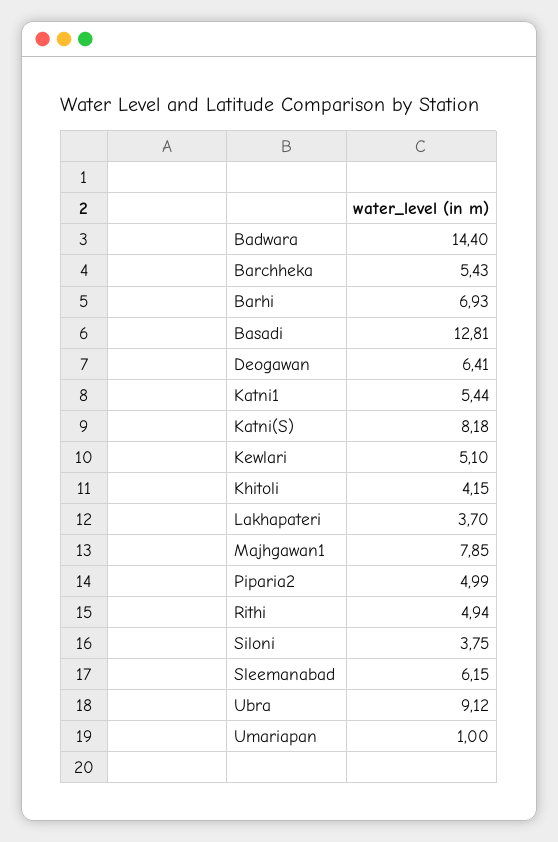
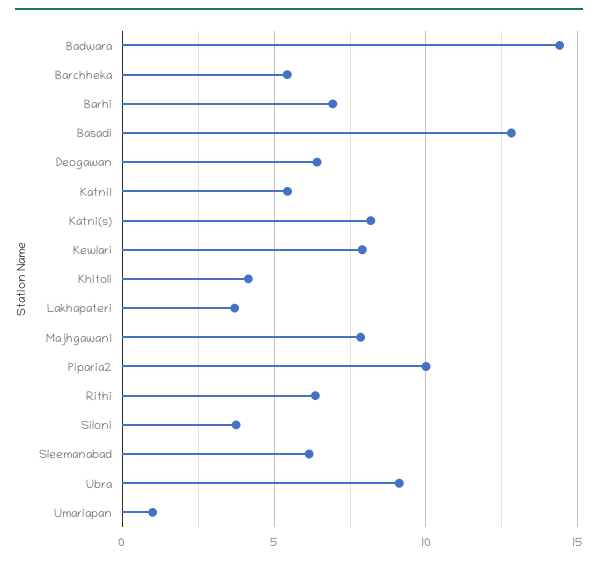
  {
    "Badwara": 14.4,
    "Barchheka": 5.43,
    "Barhi": 6.93,
    "Basadi": 12.81,
    "Deogawan": 6.41,
    "Katni1": 5.44,
    "Katni(S)": 8.18,
-   "Kewlari": 5.1,
+   "Kewlari": 8,
    "Khitoli": 4.15,
    "Lakhapateri": 3.7,
    "Majhgawan1": 7.85,
-   "Piparia2": 4.99,
+   "Piparia2": 10,
-   "Rithi": 4.94,
+   "Rithi": 6.5,
    "Siloni": 3.75,
    "Sleemanabad": 6.15,
    "Ubra": 9.12,
    "Umariapan": 1
  }

